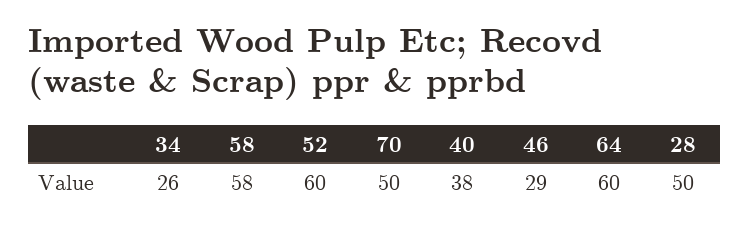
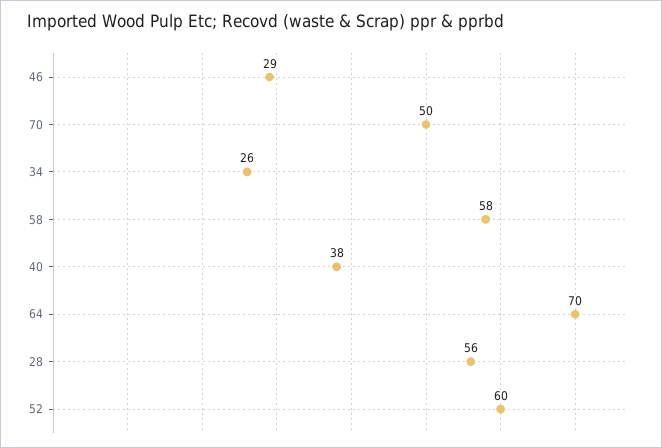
  {
    "34": 26,
    "58": 58,
    "52": 60,
    "70": 50,
    "40": 38,
    "46": 29,
-   "64": 60,
+   "64": 70,
-   "28": 50
+   "28": 56
  }

